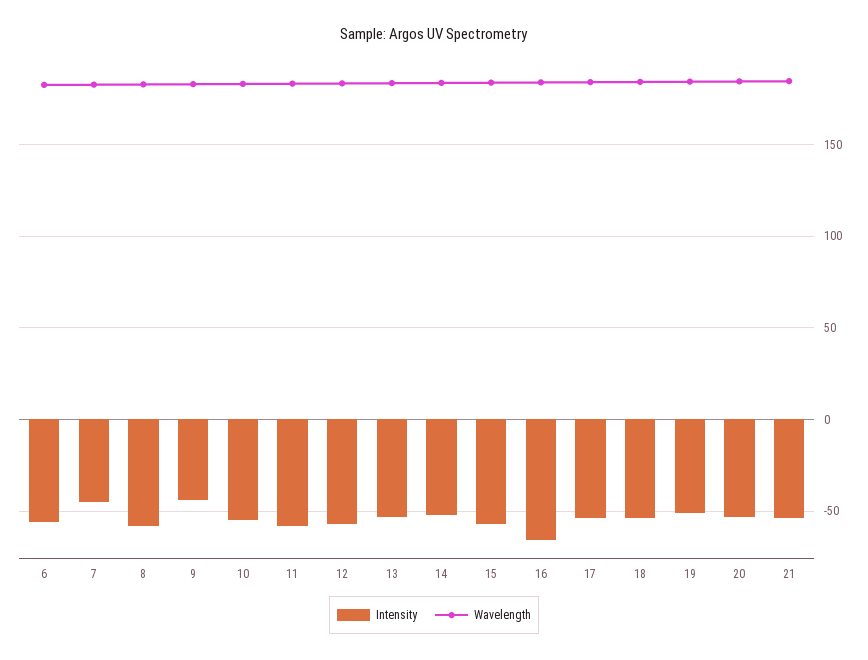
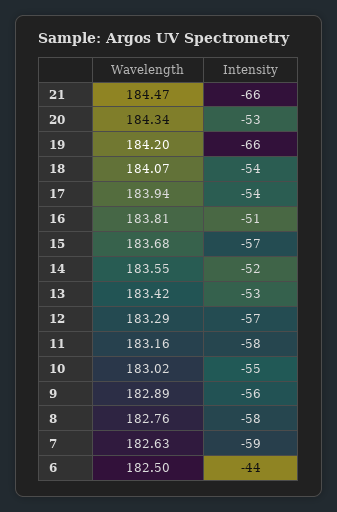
  {
    "Intensity": {
-     "6": -55,
+     "6": -44,
-     "7": -45,
+     "7": -59,
      "8": -58,
-     "9": -45,
+     "9": -56,
      "10": -55,
      "11": -58,
      "12": -57,
      "13": -53,
      "14": -52,
      "15": -57,
-     "16": -65,
+     "16": -51,
      "17": -54,
      "18": -54,
-     "19": -50,
+     "19": -66,
      "20": -53,
-     "21": -55
+     "21": -66
    },
    "Wavelength": {
      "6": 182.5,
      "7": 182.63,
      "8": 182.76,
      "9": 182.89,
      "10": 183.02,
      "11": 183.16,
      "12": 183.29,
      "13": 183.42,
      "14": 183.55,
      "15": 183.68,
      "16": 183.81,
      "17": 183.94,
      "18": 184.07,
      "19": 184.2,
      "20": 184.34,
      "21": 184.47
    }
  }

